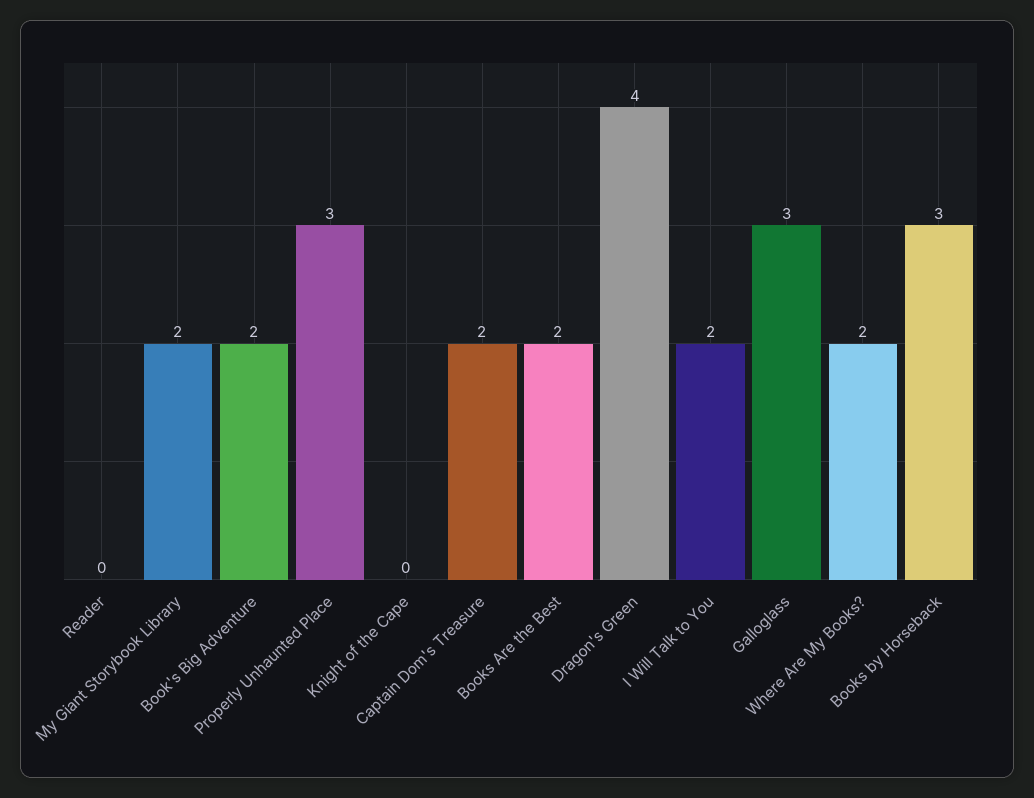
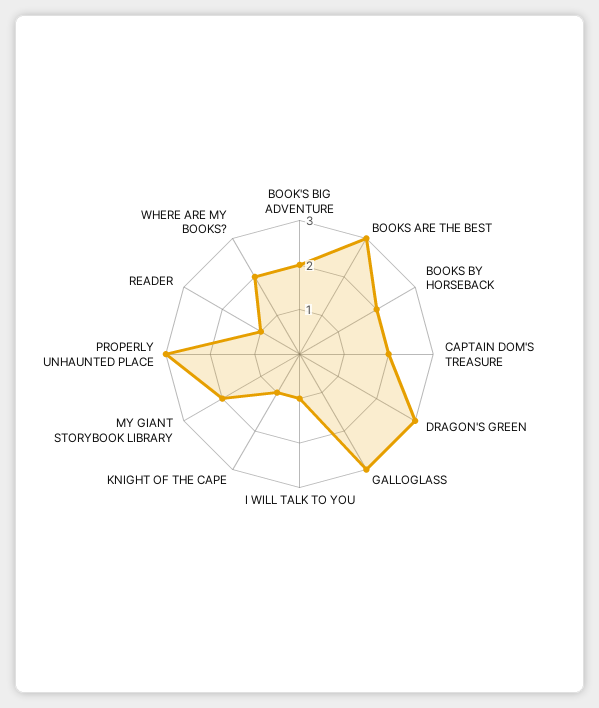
  {
-   "Reader": 0,
+   "Reader": 1,
    "My Giant Storybook Library": 2,
    "Book's Big Adventure": 2,
    "Properly Unhaunted Place": 3,
-   "Knight of the Cape": 0,
+   "Knight of the Cape": 1,
    "Captain Dom's Treasure": 2,
-   "Books Are the Best": 2,
+   "Books Are the Best": 3,
-   "Dragon's Green": 4,
+   "Dragon's Green": 3,
-   "I Will Talk to You": 2,
+   "I Will Talk to You": 1,
    "Galloglass": 3,
    "Where Are My Books?": 2,
-   "Books by Horseback": 3
+   "Books by Horseback": 2
  }

